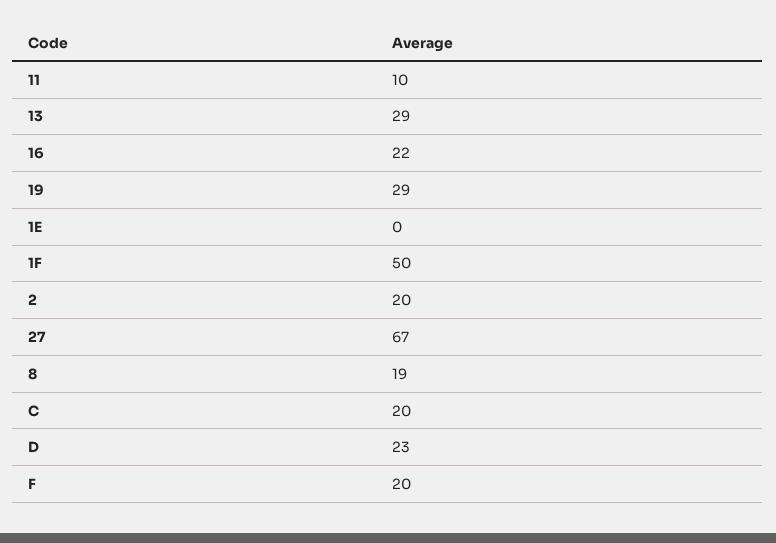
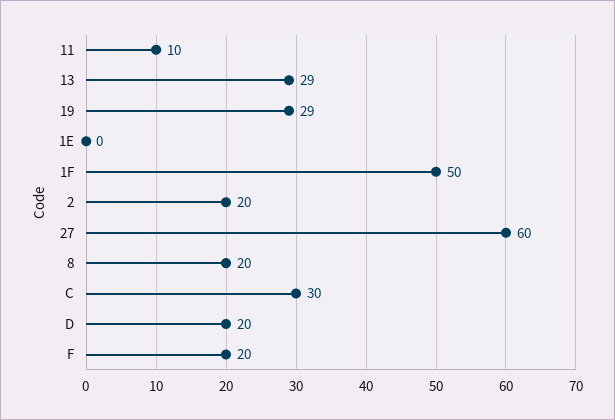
  {
    "11": 10,
    "13": 29,
-   "16": 22,
    "19": 29,
    "1E": 0,
    "1F": 50,
    "2": 20,
-   "27": 67,
+   "27": 60,
-   "8": 19,
+   "8": 20,
-   "C": 20,
+   "C": 30,
-   "D": 23,
+   "D": 20,
    "F": 20
  }

